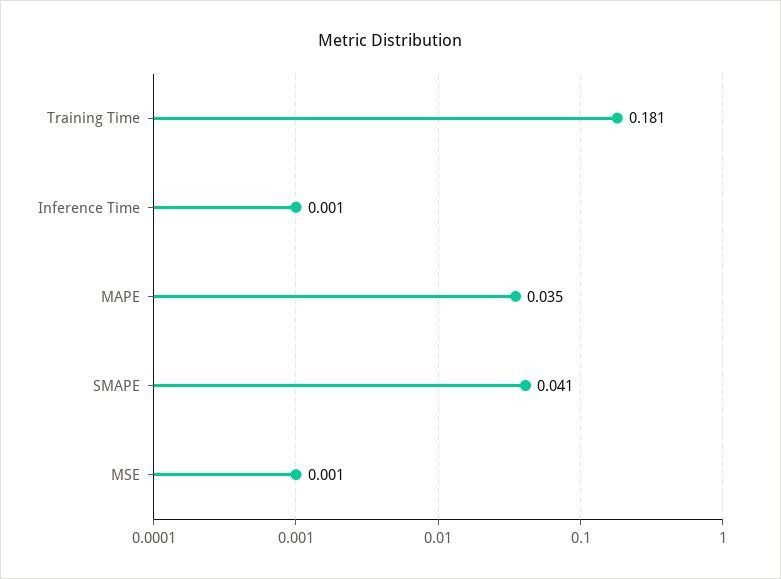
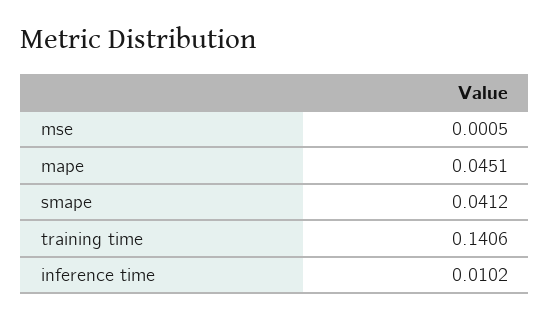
  {
-   "Training Time": 0.181,
+   "Training Time": 0.1406,
-   "Inference Time": 0.001,
+   "Inference Time": 0.0102,
-   "MAPE": 0.035,
+   "MAPE": 0.0451,
    "SMAPE": 0.0412,
    "MSE": 0.0005
  }

